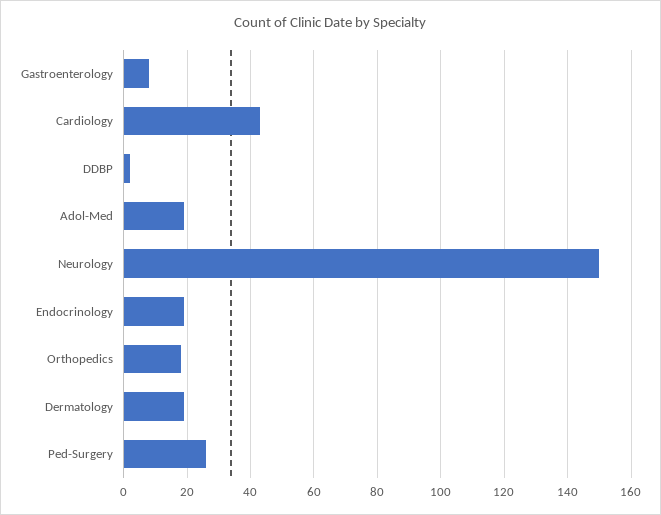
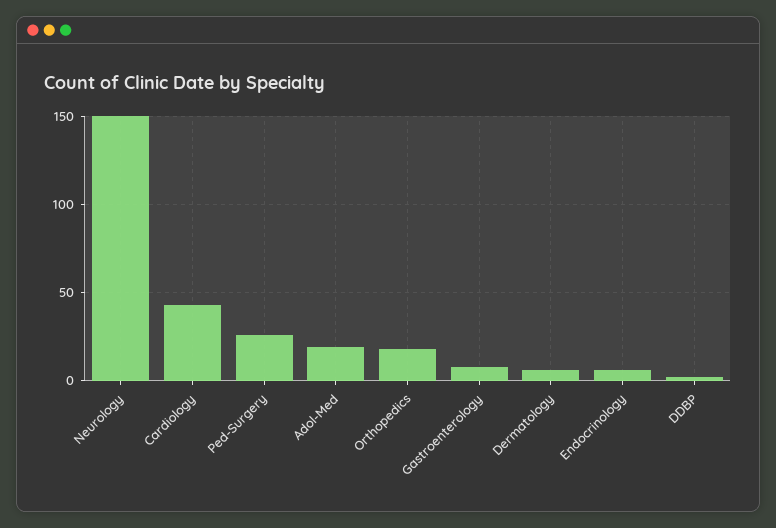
  {
    "Gastroenterology": 10,
    "Cardiology": 45,
    "DDBP": 0,
    "Adol-Med": 20,
    "Neurology": 150,
-   "Endocrinology": 20,
+   "Endocrinology": 5,
    "Orthopedics": 20,
-   "Dermatology": 20,
+   "Dermatology": 5,
    "Ped-Surgery": 25
  }

